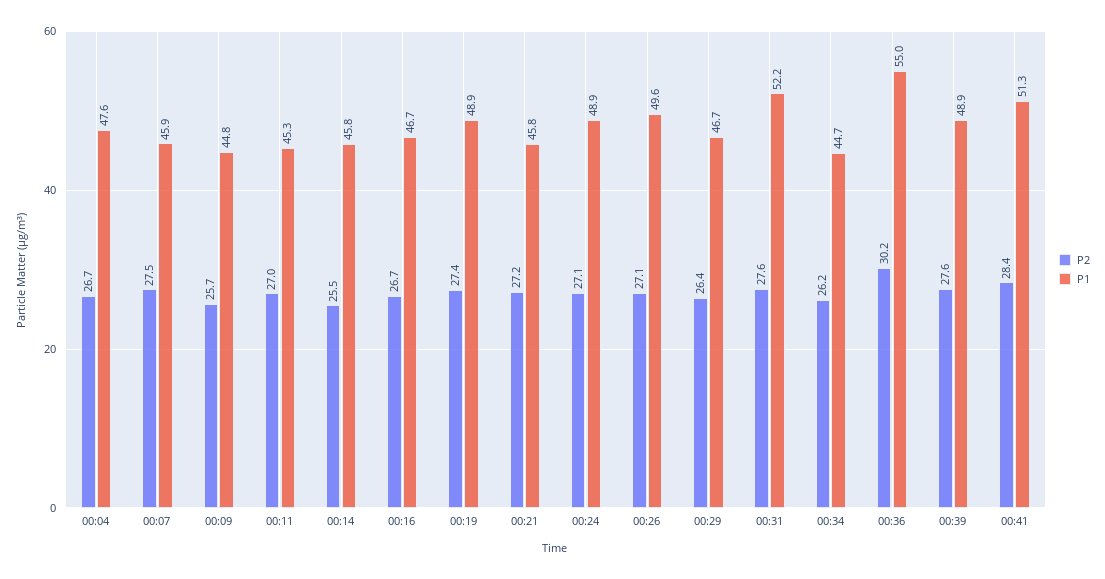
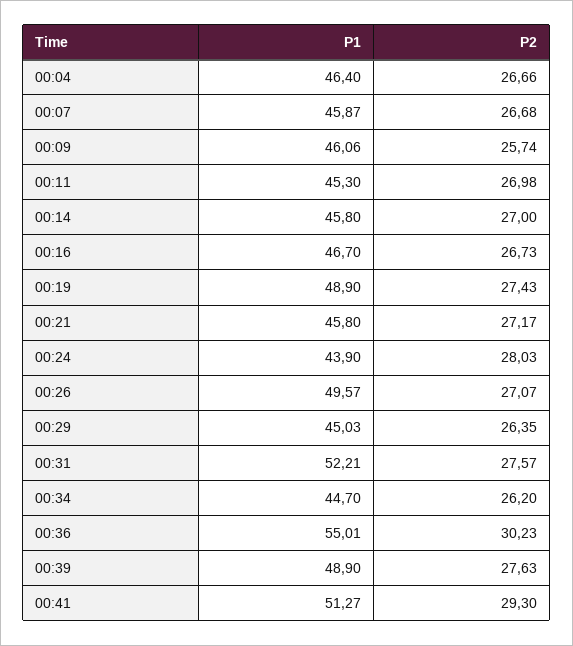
  {
    "P2": {
      "00:04": 26.66,
-     "00:07": 27.5,
+     "00:07": 26.68,
      "00:09": 25.74,
      "00:11": 26.98,
-     "00:14": 25.5,
+     "00:14": 27,
      "00:16": 26.73,
      "00:19": 27.43,
      "00:21": 27.17,
-     "00:24": 27.1,
+     "00:24": 28.03,
      "00:26": 27.07,
      "00:29": 26.35,
      "00:31": 27.57,
      "00:34": 26.2,
      "00:36": 30.23,
      "00:39": 27.63,
-     "00:41": 28.4
+     "00:41": 29.3
    },
    "P1": {
-     "00:04": 47.6,
+     "00:04": 46.4,
      "00:07": 45.87,
-     "00:09": 44.8,
+     "00:09": 46.06,
      "00:11": 45.3,
      "00:14": 45.8,
      "00:16": 46.7,
      "00:19": 48.9,
      "00:21": 45.8,
-     "00:24": 48.9,
+     "00:24": 43.9,
      "00:26": 49.57,
-     "00:29": 46.7,
+     "00:29": 45.03,
      "00:31": 52.21,
      "00:34": 44.7,
      "00:36": 55.01,
      "00:39": 48.9,
      "00:41": 51.27
    }
  }

